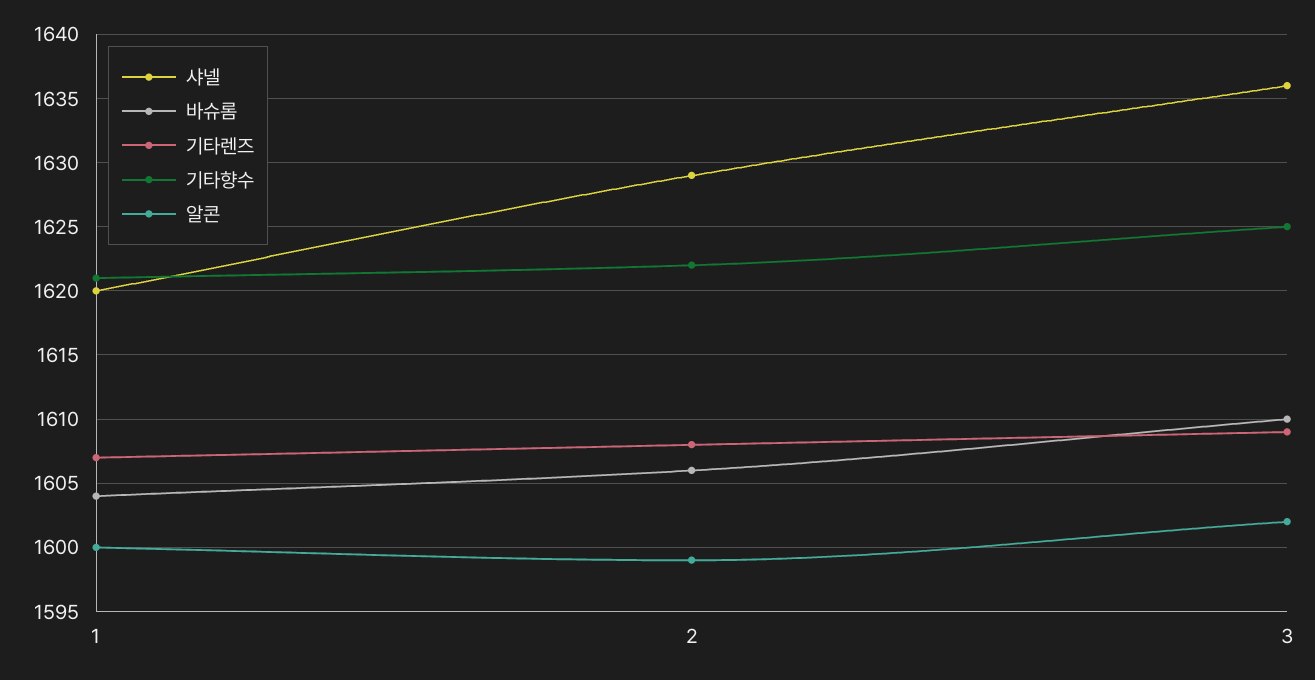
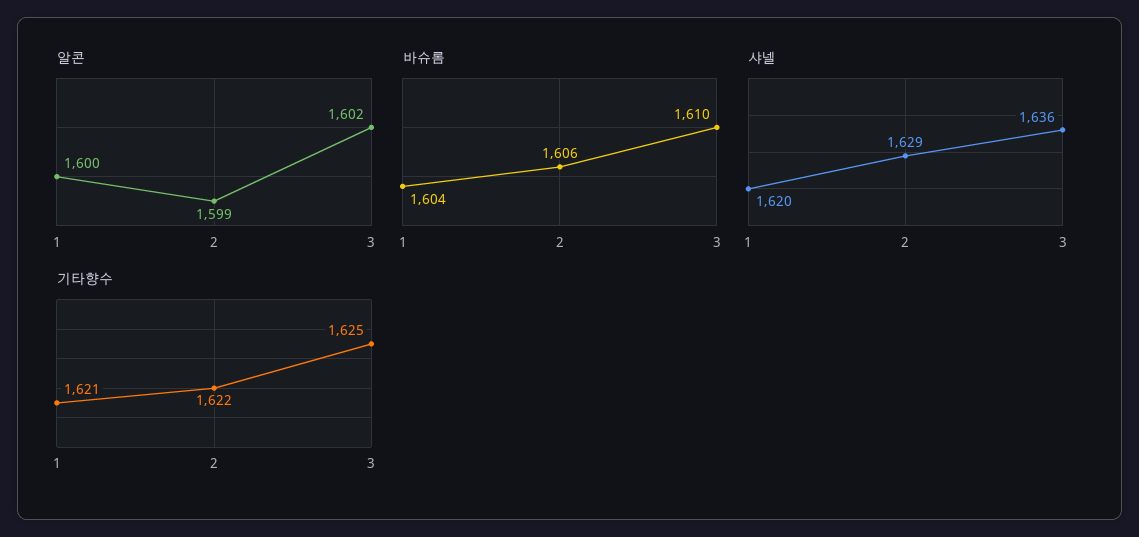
  {
    "샤넬": {
      "1": 1620,
      "2": 1629,
      "3": 1636
    },
    "바슈롬": {
      "1": 1604,
      "2": 1606,
      "3": 1610
    },
-   "기타렌즈": {
-     "1": 1607,
-     "2": 1608,
-     "3": 1609
-   },
    "기타향수": {
      "1": 1621,
      "2": 1622,
      "3": 1625
    },
    "알콘": {
      "1": 1600,
      "2": 1599,
      "3": 1602
    }
  }

